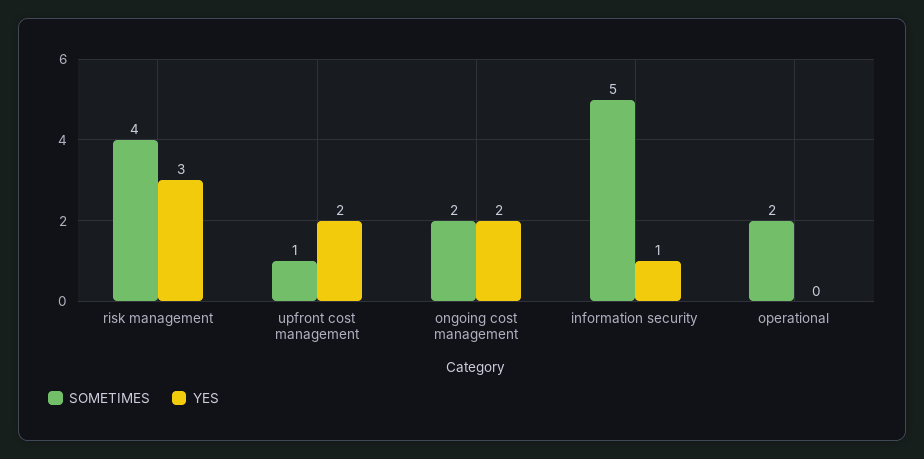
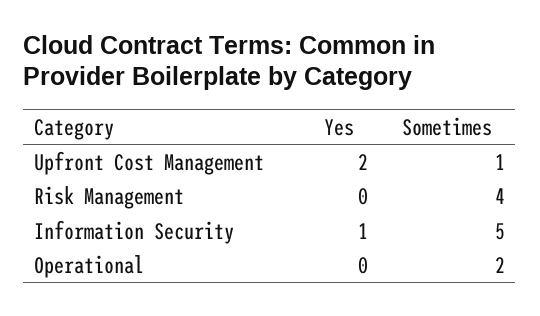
  {
    "SOMETIMES": {
      "risk management": 4,
      "upfront cost management": 1,
-     "ongoing cost management": 2,
      "information security": 5,
      "operational": 2
    },
    "YES": {
-     "risk management": 3,
+     "risk management": 0,
      "upfront cost management": 2,
-     "ongoing cost management": 2,
      "information security": 1,
      "operational": 0
    }
  }

